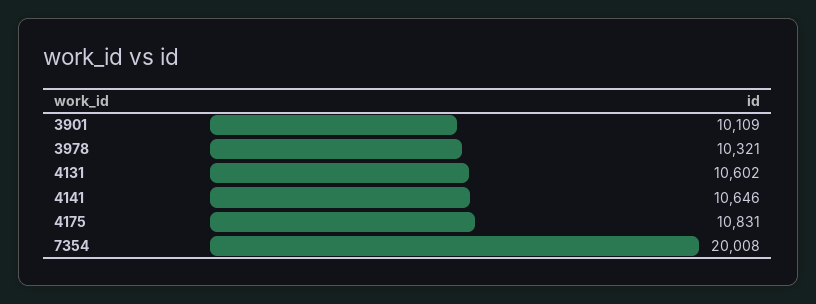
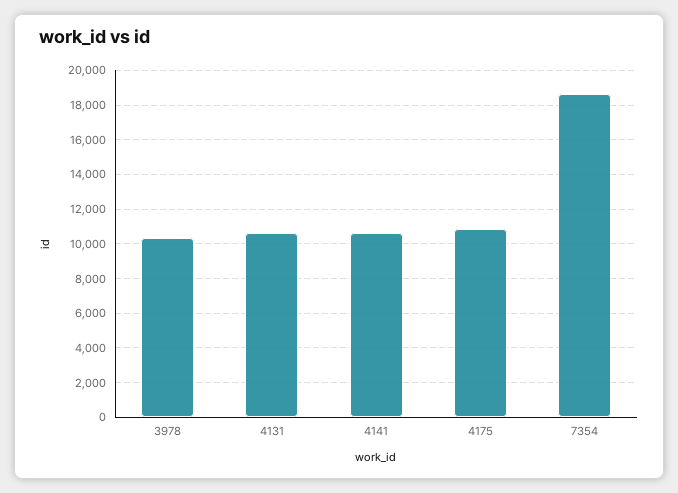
  {
-   "3901": 10109,
    "3978": 10321,
    "4131": 10602,
    "4141": 10646,
    "4175": 10831,
-   "7354": 20008
+   "7354": 18500
  }

